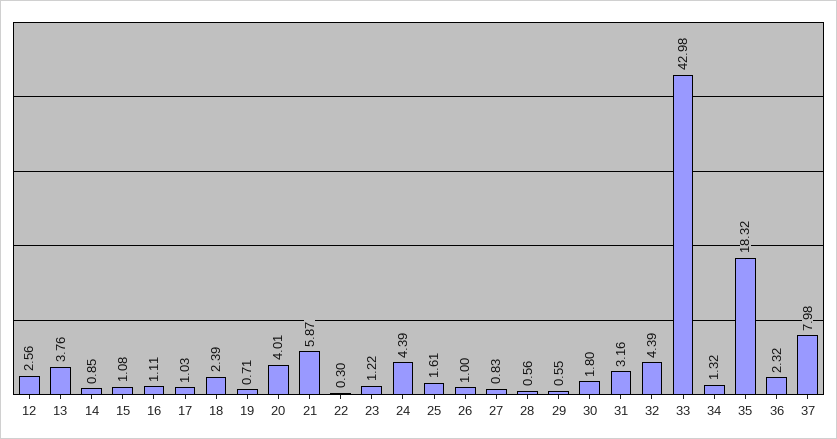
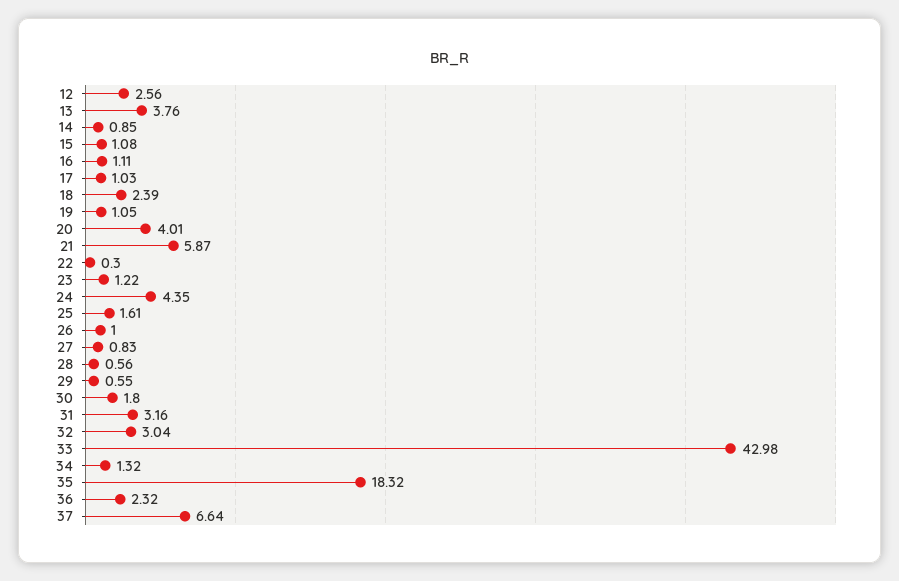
  {
    "12": 2.56,
    "13": 3.76,
    "14": 0.85,
    "15": 1.08,
    "16": 1.11,
    "17": 1.03,
    "18": 2.39,
-   "19": 0.71,
+   "19": 1.05,
    "20": 4.01,
    "21": 5.87,
    "22": 0.3,
    "23": 1.22,
-   "24": 4.39,
+   "24": 4.35,
    "25": 1.61,
    "26": 1,
    "27": 0.83,
    "28": 0.56,
    "29": 0.55,
    "30": 1.8,
    "31": 3.16,
-   "32": 4.39,
+   "32": 3.04,
    "33": 42.98,
    "34": 1.32,
    "35": 18.32,
    "36": 2.32,
-   "37": 7.98
+   "37": 6.64
  }

